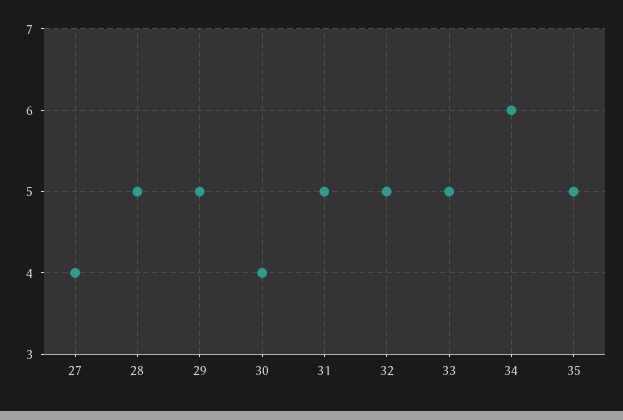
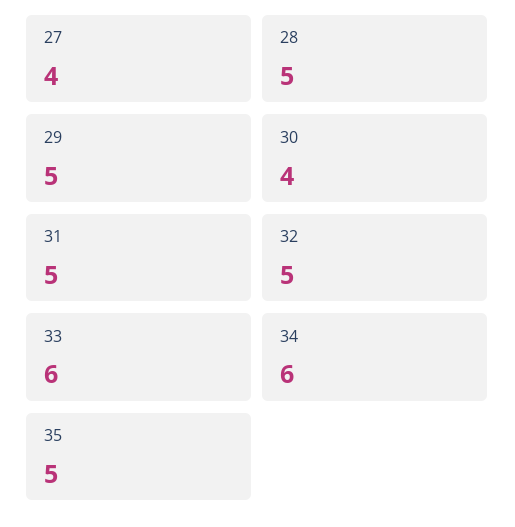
  {
    "27": 4,
    "28": 5,
    "29": 5,
    "30": 4,
    "31": 5,
    "32": 5,
-   "33": 5,
+   "33": 6,
    "34": 6,
    "35": 5
  }

